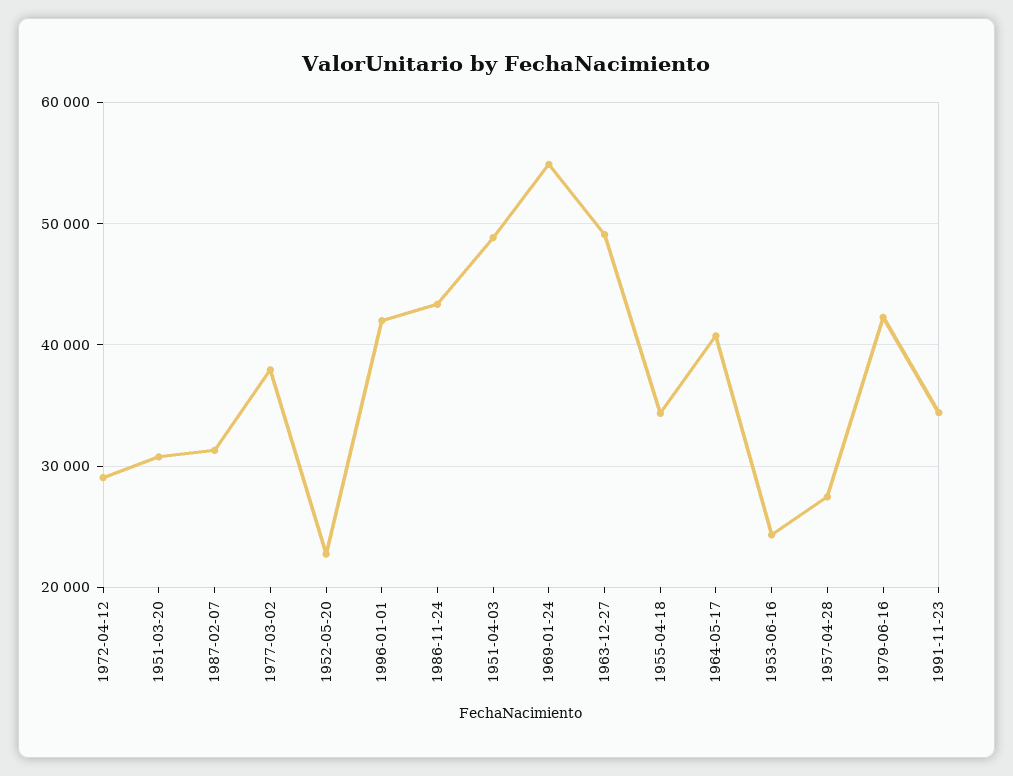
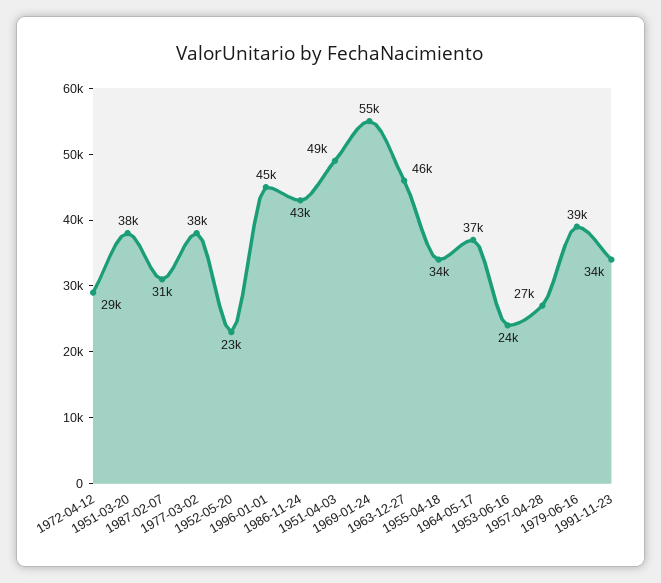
  {
    "1972-04-12": 29000,
-   "1951-03-20": 31000,
+   "1951-03-20": 38000,
    "1987-02-07": 31000,
    "1977-03-02": 38000,
    "1952-05-20": 23000,
-   "1996-01-01": 42000,
+   "1996-01-01": 45000,
    "1986-11-24": 43000,
    "1951-04-03": 49000,
    "1969-01-24": 55000,
-   "1963-12-27": 49000,
+   "1963-12-27": 46000,
    "1955-04-18": 34000,
-   "1964-05-17": 41000,
+   "1964-05-17": 37000,
    "1953-06-16": 24000,
    "1957-04-28": 27000,
-   "1979-06-16": 42000,
+   "1979-06-16": 39000,
    "1991-11-23": 34000
  }

